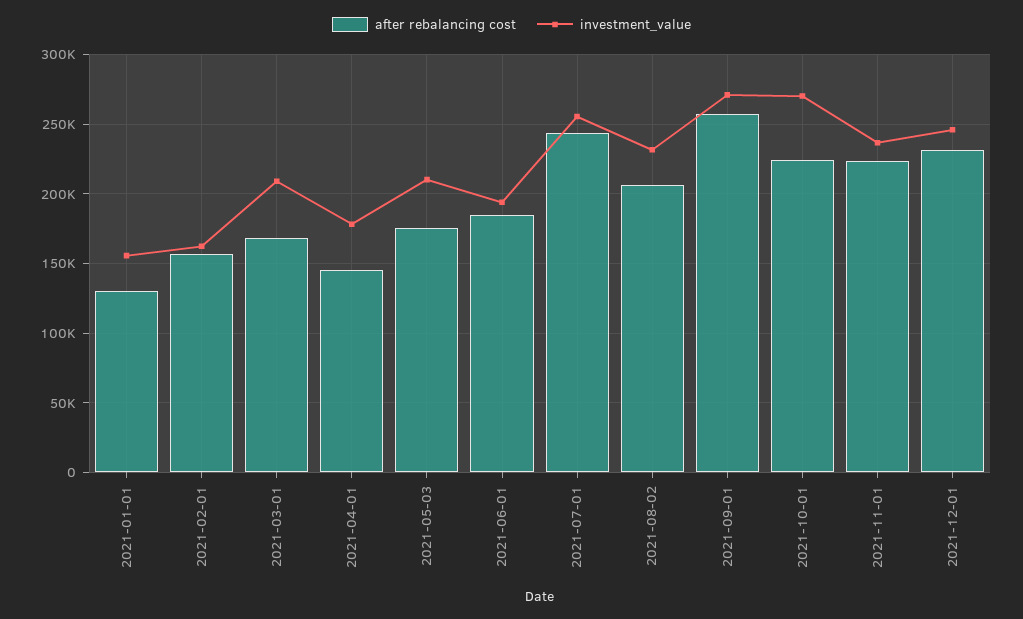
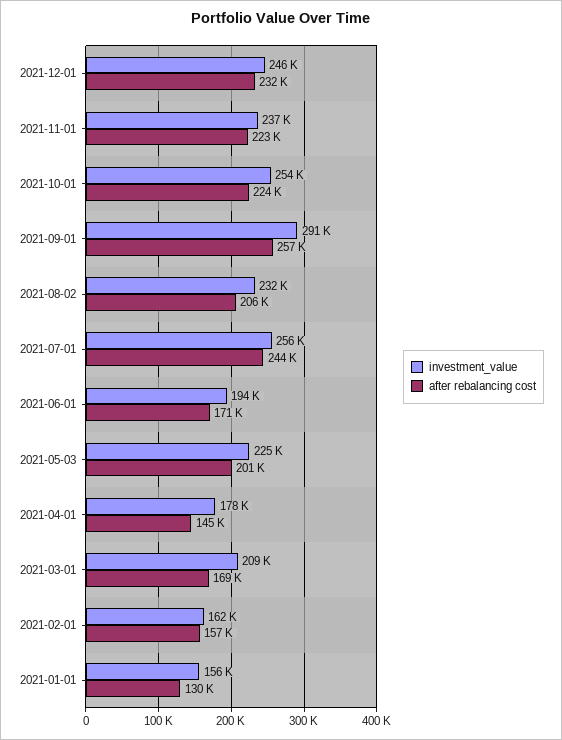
  {
    "after rebalancing cost": {
      "2021-01-01": 130000,
      "2021-02-01": 157000,
      "2021-03-01": 169000,
      "2021-04-01": 145000,
-     "2021-05-03": 175000,
+     "2021-05-03": 201000,
-     "2021-06-01": 185000,
+     "2021-06-01": 171000,
      "2021-07-01": 244000,
      "2021-08-02": 206000,
      "2021-09-01": 257000,
      "2021-10-01": 224000,
      "2021-11-01": 223000,
      "2021-12-01": 232000
    },
    "investment_value": {
      "2021-01-01": 156000,
      "2021-02-01": 162000,
      "2021-03-01": 209000,
      "2021-04-01": 178000,
-     "2021-05-03": 210000,
+     "2021-05-03": 225000,
      "2021-06-01": 194000,
      "2021-07-01": 256000,
      "2021-08-02": 232000,
-     "2021-09-01": 270000,
+     "2021-09-01": 291000,
-     "2021-10-01": 270000,
+     "2021-10-01": 254000,
      "2021-11-01": 237000,
      "2021-12-01": 246000
    }
  }

